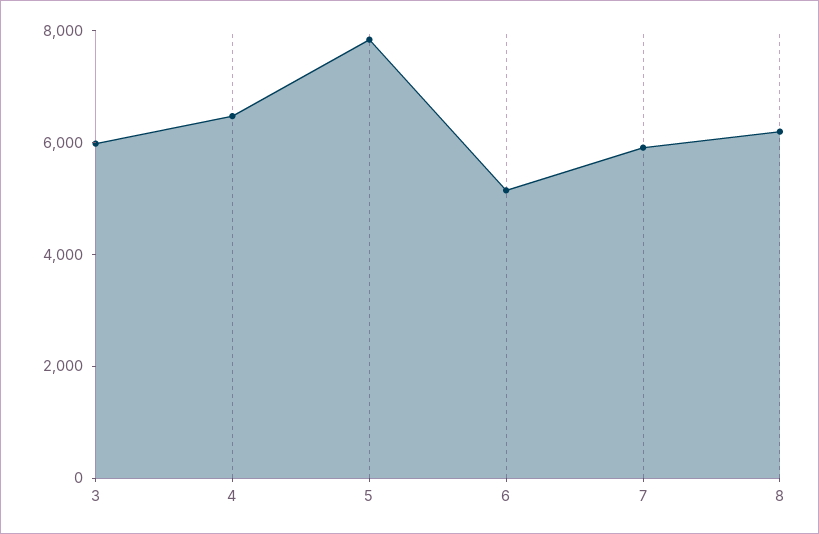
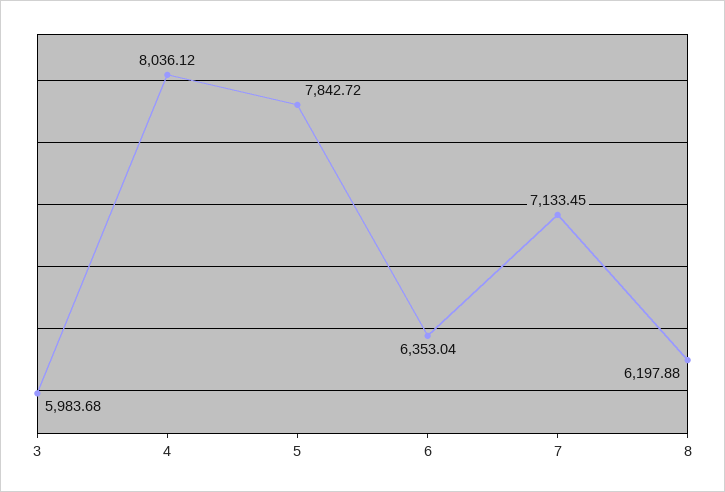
  {
    "3": 5983.68,
-   "4": 6500,
+   "4": 8036.12,
    "5": 7842.72,
-   "6": 5000,
+   "6": 6353.04,
-   "7": 6000,
+   "7": 7133.45,
    "8": 6197.88
  }

